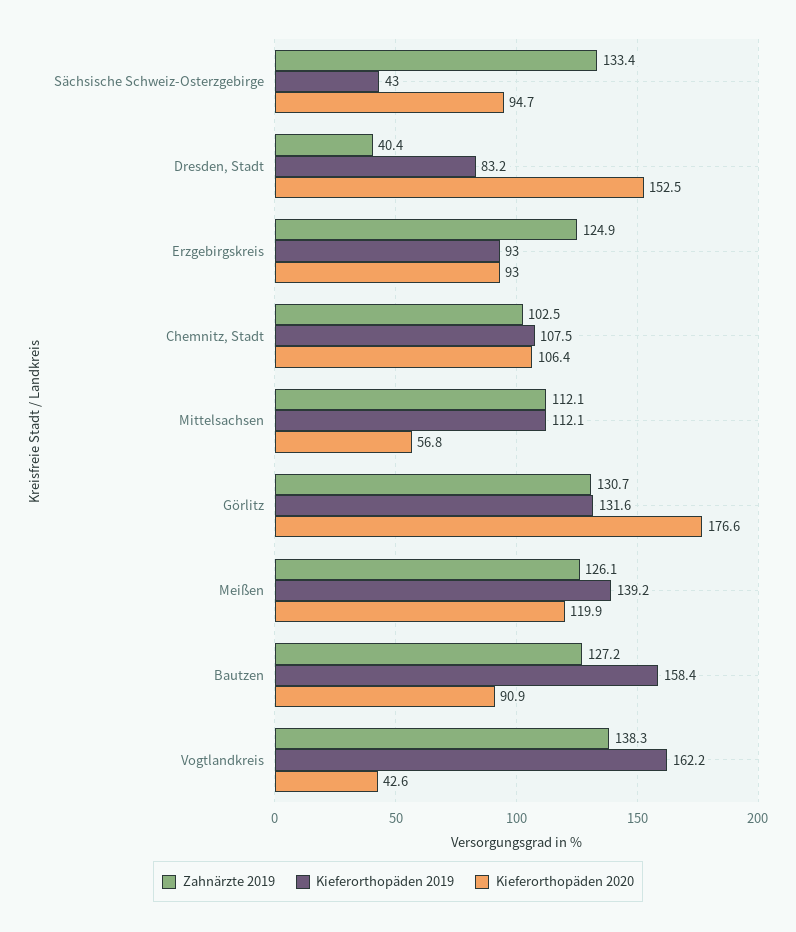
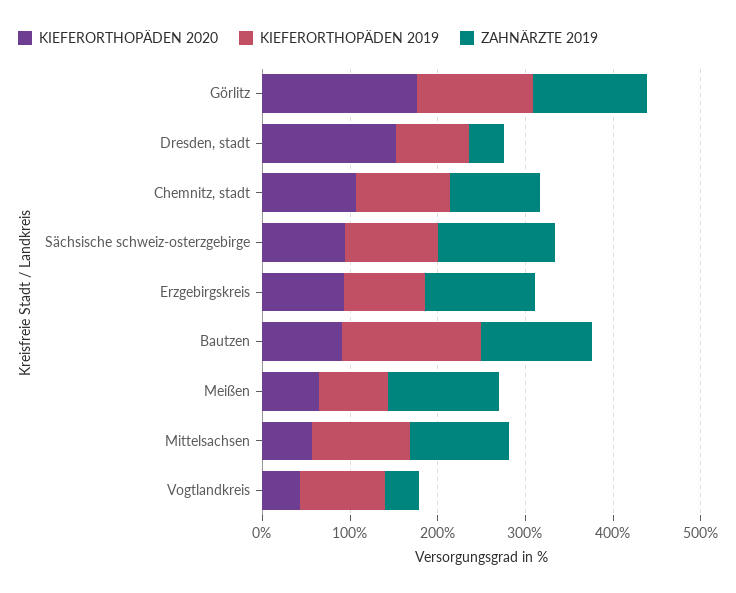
  {
    "Zahnärzte 2019": {
      "Sächsische Schweiz-Osterzgebirge": 133.4,
      "Dresden, Stadt": 40.4,
      "Erzgebirgskreis": 124.9,
      "Chemnitz, Stadt": 102.5,
      "Mittelsachsen": 112.1,
      "Görlitz": 130.7,
      "Meißen": 126.1,
      "Bautzen": 127.2,
-     "Vogtlandkreis": 138.3
+     "Vogtlandkreis": 40
    },
    "Kieferorthopäden 2019": {
-     "Sächsische Schweiz-Osterzgebirge": 43,
+     "Sächsische Schweiz-Osterzgebirge": 100,
      "Dresden, Stadt": 83.2,
      "Erzgebirgskreis": 93,
      "Chemnitz, Stadt": 107.5,
      "Mittelsachsen": 112.1,
      "Görlitz": 131.6,
-     "Meißen": 139.2,
+     "Meißen": 80,
      "Bautzen": 158.4,
-     "Vogtlandkreis": 162.2
+     "Vogtlandkreis": 100
    },
    "Kieferorthopäden 2020": {
      "Sächsische Schweiz-Osterzgebirge": 94.7,
      "Dresden, Stadt": 152.5,
      "Erzgebirgskreis": 93,
      "Chemnitz, Stadt": 106.4,
      "Mittelsachsen": 56.8,
      "Görlitz": 176.6,
-     "Meißen": 119.9,
+     "Meißen": 60,
      "Bautzen": 90.9,
      "Vogtlandkreis": 42.6
    }
  }

